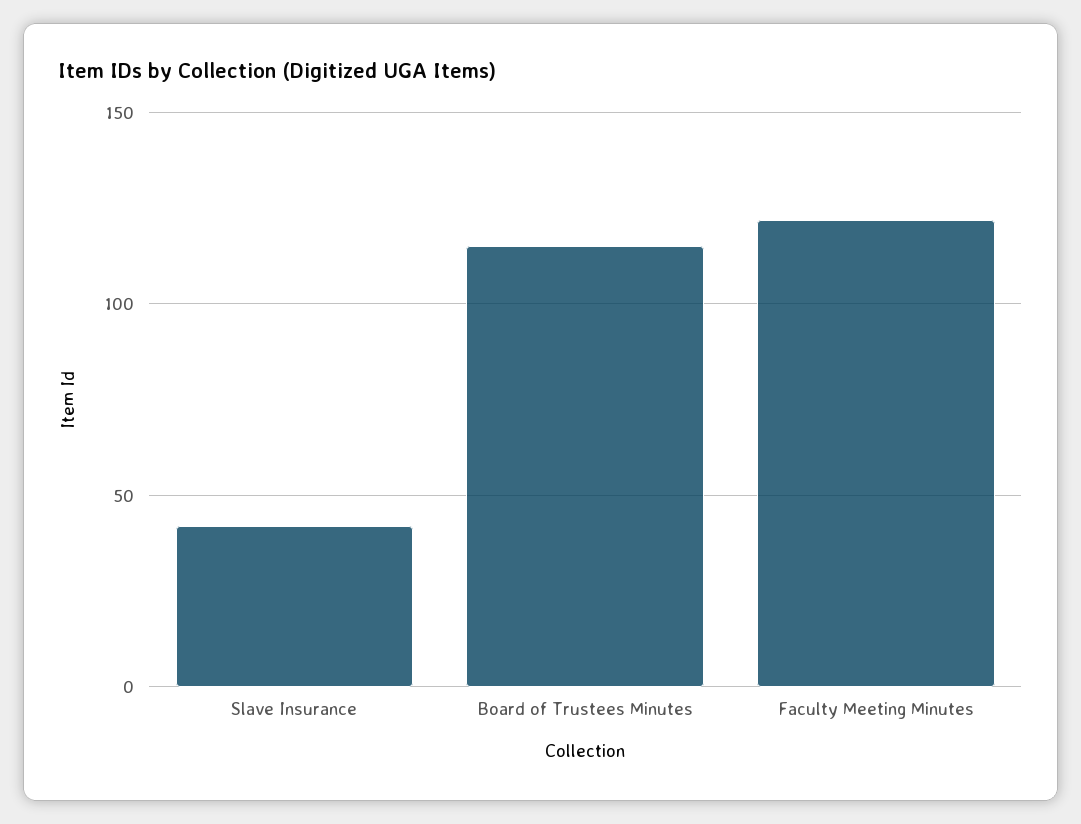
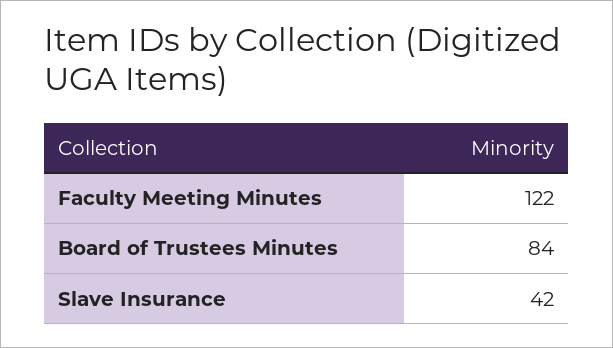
  {
    "Slave Insurance": 42,
-   "Board of Trustees Minutes": 115,
+   "Board of Trustees Minutes": 84,
    "Faculty Meeting Minutes": 122
  }

